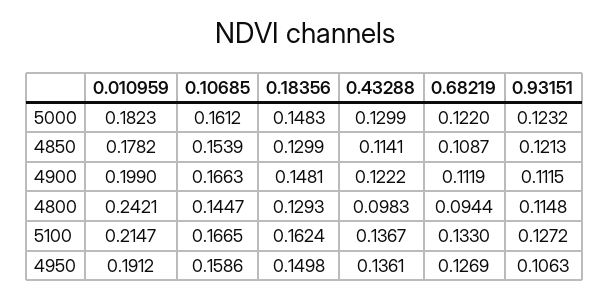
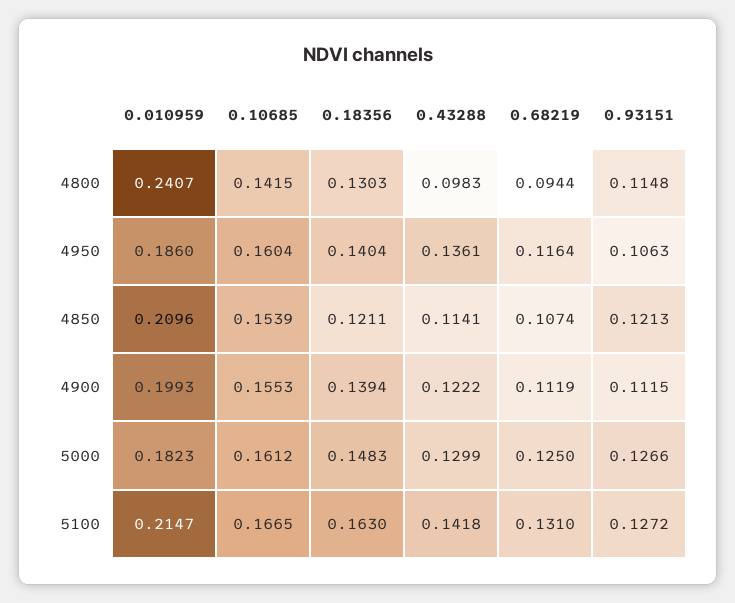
  {
    "0.010959": {
      "5000": 0.1823,
-     "4850": 0.1782,
+     "4850": 0.2096,
-     "4900": 0.199,
+     "4900": 0.1993,
-     "4800": 0.2421,
+     "4800": 0.2407,
      "5100": 0.2147,
-     "4950": 0.1912
+     "4950": 0.186
    },
    "0.10685": {
      "5000": 0.1612,
      "4850": 0.1539,
-     "4900": 0.1663,
+     "4900": 0.1553,
-     "4800": 0.1447,
+     "4800": 0.1415,
      "5100": 0.1665,
-     "4950": 0.1586
+     "4950": 0.1604
    },
    "0.18356": {
      "5000": 0.1483,
-     "4850": 0.1299,
+     "4850": 0.1211,
-     "4900": 0.1481,
+     "4900": 0.1394,
-     "4800": 0.1293,
+     "4800": 0.1303,
-     "5100": 0.1624,
+     "5100": 0.163,
-     "4950": 0.1498
+     "4950": 0.1404
    },
    "0.43288": {
      "5000": 0.1299,
      "4850": 0.1141,
      "4900": 0.1222,
      "4800": 0.0983,
-     "5100": 0.1367,
+     "5100": 0.1418,
      "4950": 0.1361
    },
    "0.68219": {
-     "5000": 0.122,
+     "5000": 0.125,
-     "4850": 0.1087,
+     "4850": 0.1074,
      "4900": 0.1119,
      "4800": 0.0944,
-     "5100": 0.133,
+     "5100": 0.131,
-     "4950": 0.1269
+     "4950": 0.1164
    },
    "0.93151": {
-     "5000": 0.1232,
+     "5000": 0.1266,
      "4850": 0.1213,
      "4900": 0.1115,
      "4800": 0.1148,
      "5100": 0.1272,
      "4950": 0.1063
    }
  }

